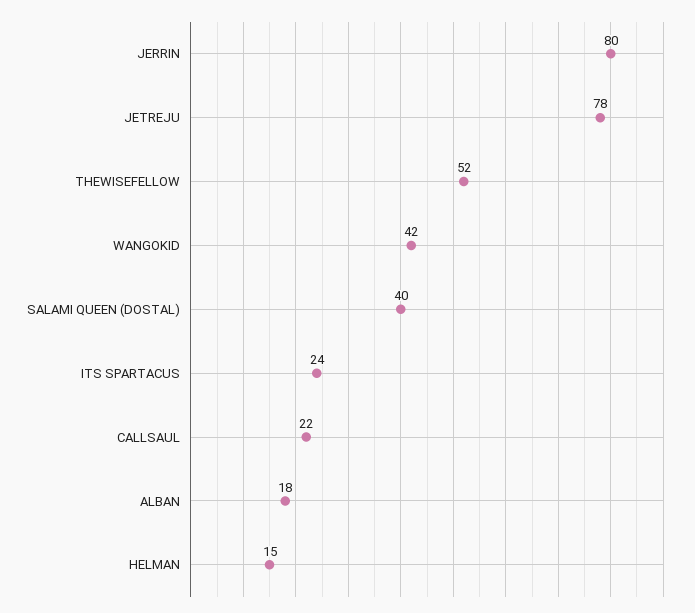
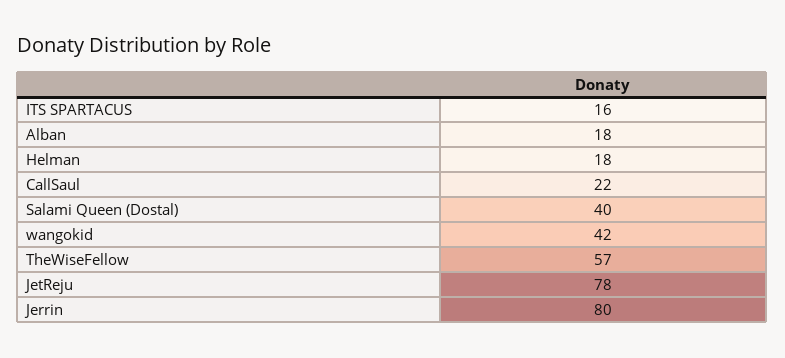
  {
    "JERRIN": 80,
    "JETREJU": 78,
-   "THEWISEFELLOW": 52,
+   "THEWISEFELLOW": 57,
    "WANGOKID": 42,
    "SALAMI QUEEN (DOSTAL)": 40,
-   "ITS SPARTACUS": 24,
+   "ITS SPARTACUS": 16,
    "CALLSAUL": 22,
    "ALBAN": 18,
-   "HELMAN": 15
+   "HELMAN": 18
  }

